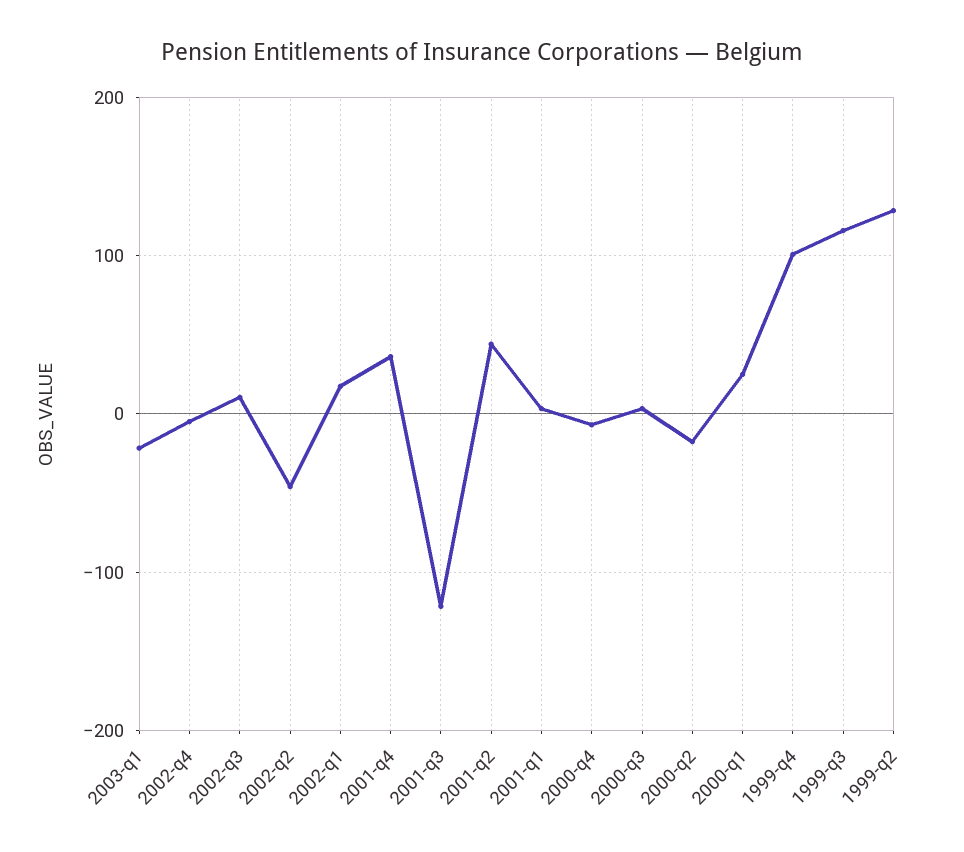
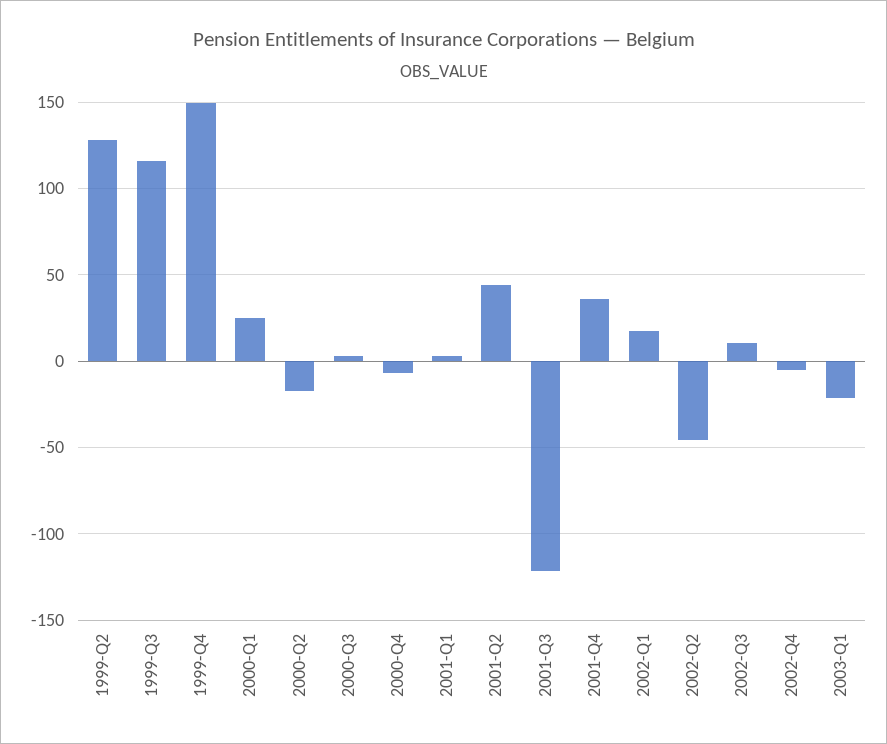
  {
    "2003-q1": -20,
    "2002-q4": -5,
    "2002-q3": 10,
    "2002-q2": -45,
    "2002-q1": 15,
    "2001-q4": 35,
    "2001-q3": -120,
    "2001-q2": 45,
    "2001-q1": 5,
    "2000-q4": -5,
    "2000-q3": 5,
    "2000-q2": -20,
    "2000-q1": 25,
-   "1999-q4": 100,
+   "1999-q4": 150,
    "1999-q3": 115,
    "1999-q2": 130
  }

